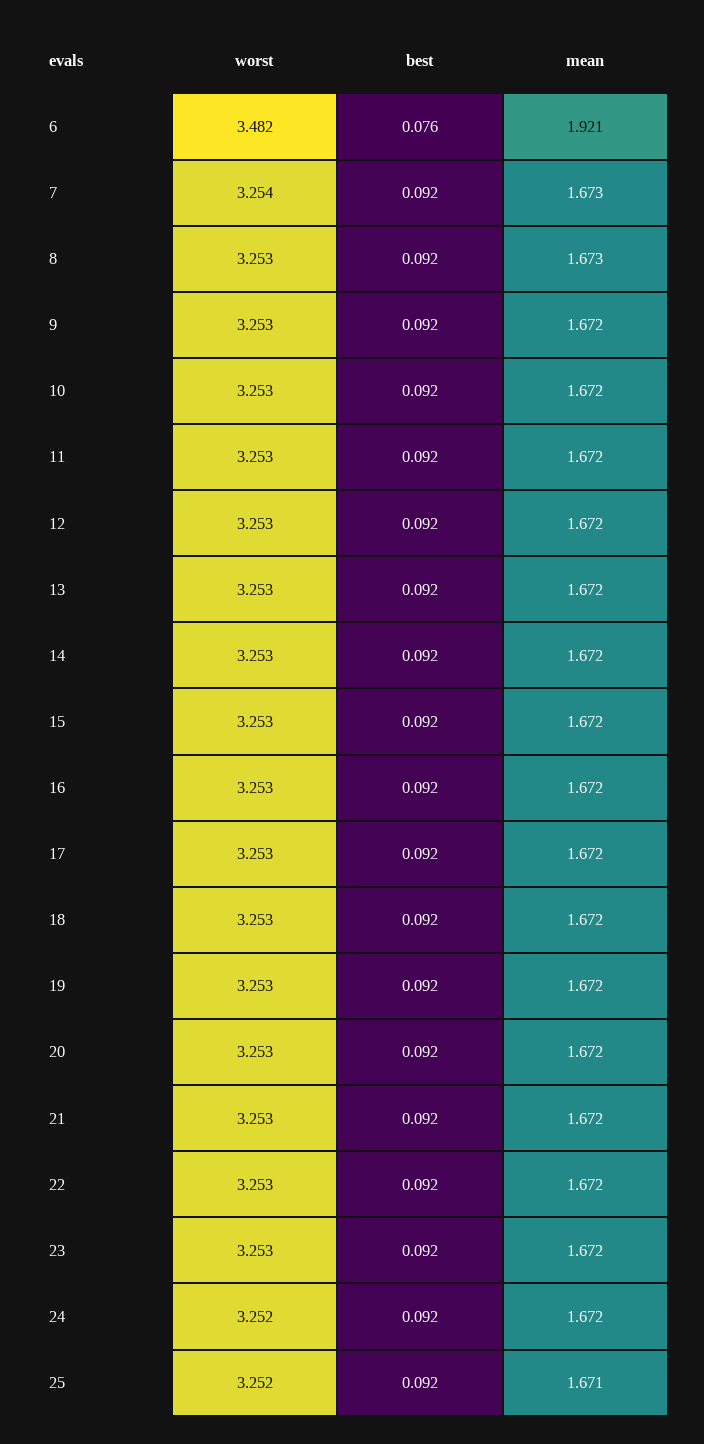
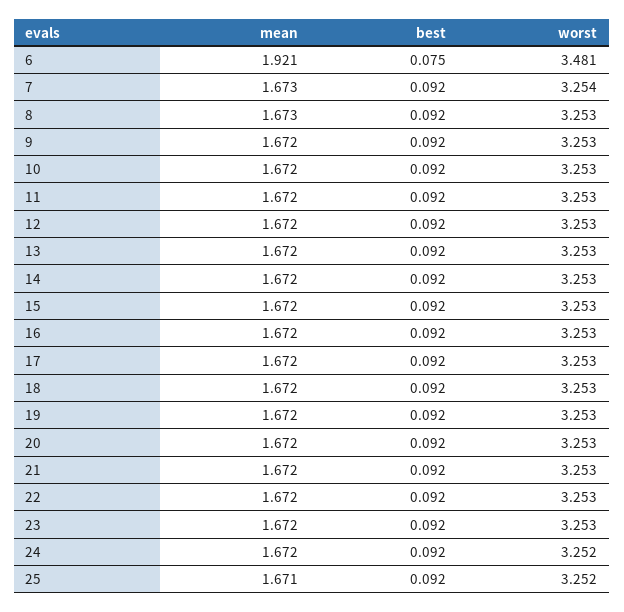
  {
    "worst": {
-     "6": 3.482,
+     "6": 3.481,
      "7": 3.254,
      "8": 3.253,
      "9": 3.253,
      "10": 3.253,
      "11": 3.253,
      "12": 3.253,
      "13": 3.253,
      "14": 3.253,
      "15": 3.253,
      "16": 3.253,
      "17": 3.253,
      "18": 3.253,
      "19": 3.253,
      "20": 3.253,
      "21": 3.253,
      "22": 3.253,
      "23": 3.253,
      "24": 3.252,
      "25": 3.252
    },
    "best": {
-     "6": 0.076,
+     "6": 0.075,
      "7": 0.092,
      "8": 0.092,
      "9": 0.092,
      "10": 0.092,
      "11": 0.092,
      "12": 0.092,
      "13": 0.092,
      "14": 0.092,
      "15": 0.092,
      "16": 0.092,
      "17": 0.092,
      "18": 0.092,
      "19": 0.092,
      "20": 0.092,
      "21": 0.092,
      "22": 0.092,
      "23": 0.092,
      "24": 0.092,
      "25": 0.092
    },
    "mean": {
      "6": 1.921,
      "7": 1.673,
      "8": 1.673,
      "9": 1.672,
      "10": 1.672,
      "11": 1.672,
      "12": 1.672,
      "13": 1.672,
      "14": 1.672,
      "15": 1.672,
      "16": 1.672,
      "17": 1.672,
      "18": 1.672,
      "19": 1.672,
      "20": 1.672,
      "21": 1.672,
      "22": 1.672,
      "23": 1.672,
      "24": 1.672,
      "25": 1.671
    }
  }

